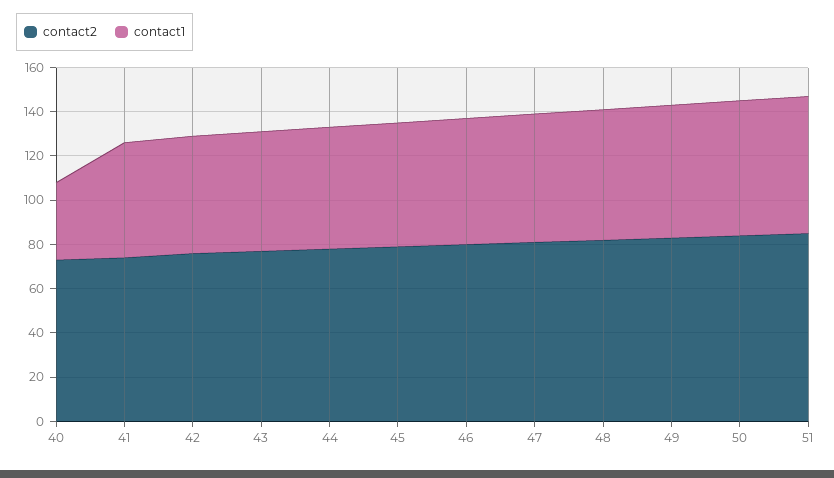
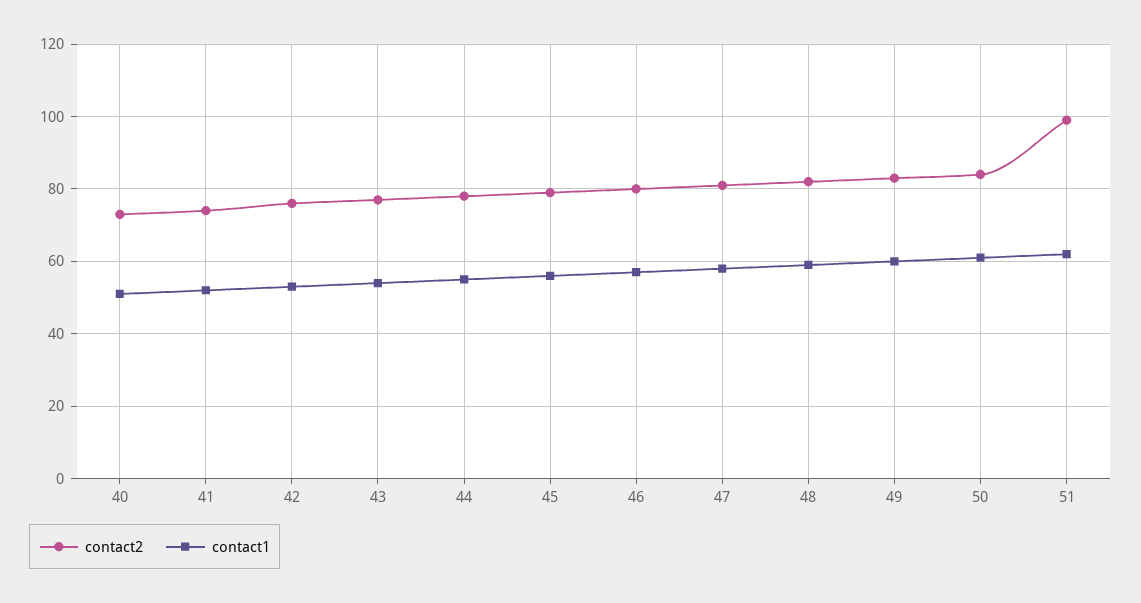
  {
    "contact2": {
      "40": 75,
      "41": 75,
      "42": 75,
      "43": 75,
      "44": 80,
      "45": 80,
      "46": 80,
      "47": 80,
      "48": 80,
      "49": 85,
      "50": 85,
-     "51": 85
+     "51": 100
    },
    "contact1": {
-     "40": 35,
+     "40": 50,
      "41": 50,
      "42": 55,
      "43": 55,
      "44": 55,
      "45": 55,
      "46": 55,
      "47": 60,
      "48": 60,
      "49": 60,
      "50": 60,
      "51": 60
    }
  }

